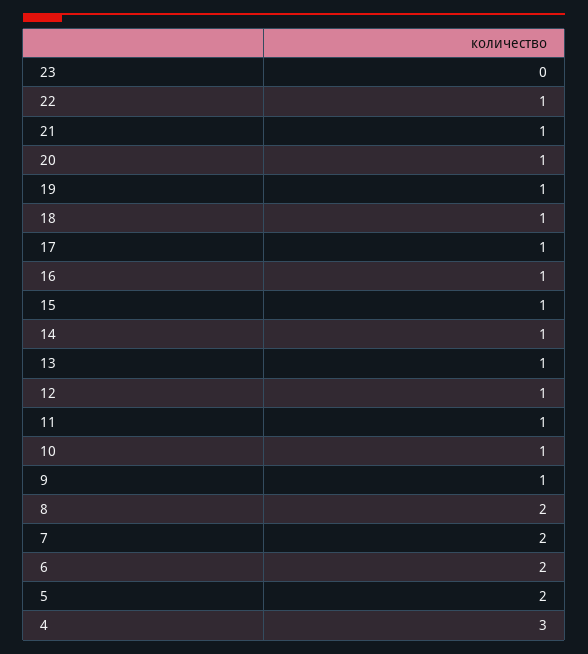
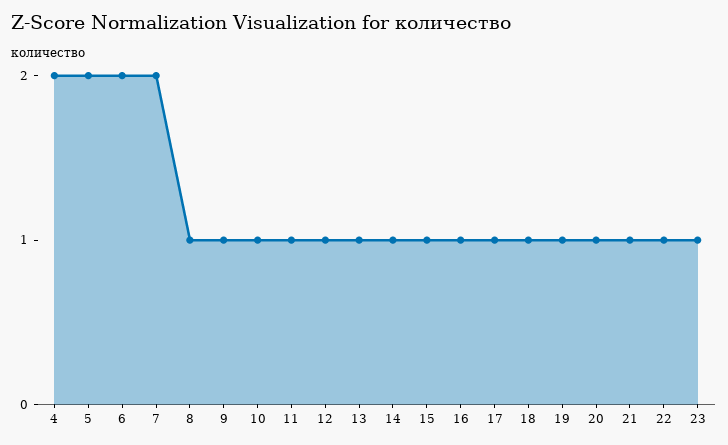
  {
-   "23": 0,
+   "23": 1,
    "22": 1,
    "21": 1,
    "20": 1,
    "19": 1,
    "18": 1,
    "17": 1,
    "16": 1,
    "15": 1,
    "14": 1,
    "13": 1,
    "12": 1,
    "11": 1,
    "10": 1,
    "9": 1,
-   "8": 2,
+   "8": 1,
    "7": 2,
    "6": 2,
    "5": 2,
-   "4": 3
+   "4": 2
  }

